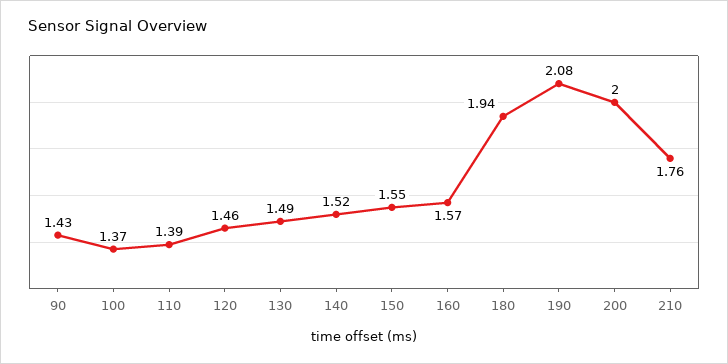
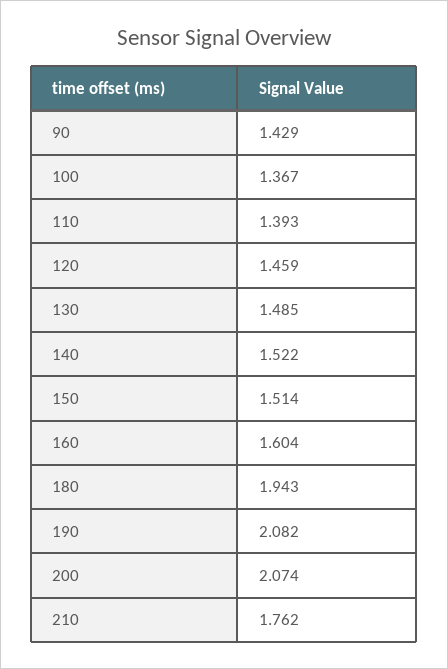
  {
    "90": 1.429,
    "100": 1.367,
    "110": 1.393,
    "120": 1.459,
    "130": 1.485,
    "140": 1.522,
-   "150": 1.55,
+   "150": 1.514,
-   "160": 1.57,
+   "160": 1.604,
    "180": 1.943,
    "190": 2.082,
-   "200": 2,
+   "200": 2.074,
    "210": 1.762
  }

